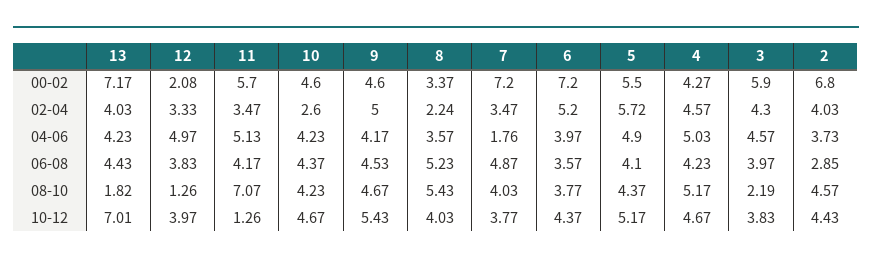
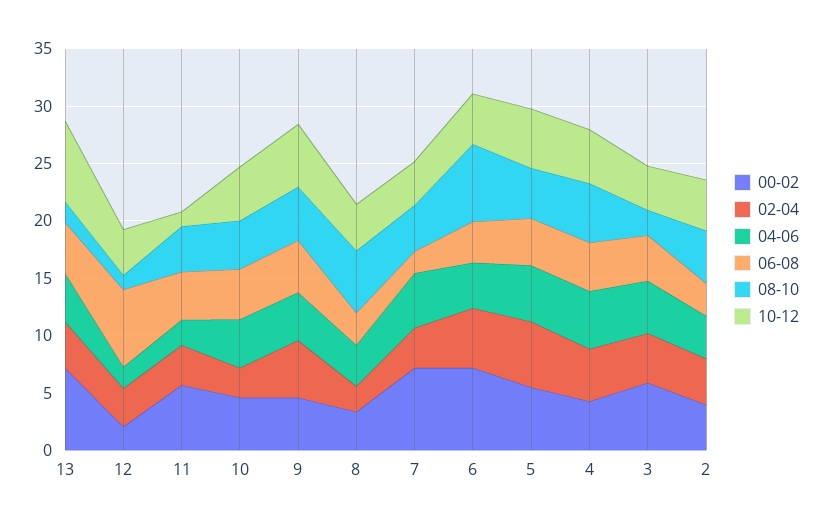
  {
    "00-02": {
      "13": 7.17,
      "12": 2.08,
      "11": 5.7,
      "10": 4.6,
      "9": 4.6,
      "8": 3.37,
      "7": 7.2,
      "6": 7.2,
      "5": 5.5,
      "4": 4.27,
      "3": 5.9,
-     "2": 6.8
+     "2": 4
    },
    "02-04": {
      "13": 4.03,
      "12": 3.33,
      "11": 3.47,
      "10": 2.6,
      "9": 5,
      "8": 2.24,
      "7": 3.47,
      "6": 5.2,
      "5": 5.72,
      "4": 4.57,
      "3": 4.3,
      "2": 4.03
    },
    "04-06": {
      "13": 4.23,
-     "12": 4.97,
+     "12": 2,
-     "11": 5.13,
+     "11": 2,
      "10": 4.23,
      "9": 4.17,
      "8": 3.57,
-     "7": 1.76,
+     "7": 5,
      "6": 3.97,
      "5": 4.9,
      "4": 5.03,
      "3": 4.57,
      "2": 3.73
    },
    "06-08": {
      "13": 4.43,
-     "12": 3.83,
+     "12": 7,
      "11": 4.17,
      "10": 4.37,
      "9": 4.53,
-     "8": 5.23,
+     "8": 3,
-     "7": 4.87,
+     "7": 2,
      "6": 3.57,
      "5": 4.1,
      "4": 4.23,
      "3": 3.97,
      "2": 2.85
    },
    "08-10": {
      "13": 1.82,
      "12": 1.26,
-     "11": 7.07,
+     "11": 4,
      "10": 4.23,
      "9": 4.67,
      "8": 5.43,
      "7": 4.03,
-     "6": 3.77,
+     "6": 7,
      "5": 4.37,
      "4": 5.17,
      "3": 2.19,
      "2": 4.57
    },
    "10-12": {
      "13": 7.01,
      "12": 3.97,
      "11": 1.26,
      "10": 4.67,
      "9": 5.43,
      "8": 4.03,
      "7": 3.77,
      "6": 4.37,
      "5": 5.17,
      "4": 4.67,
      "3": 3.83,
      "2": 4.43
    }
  }

